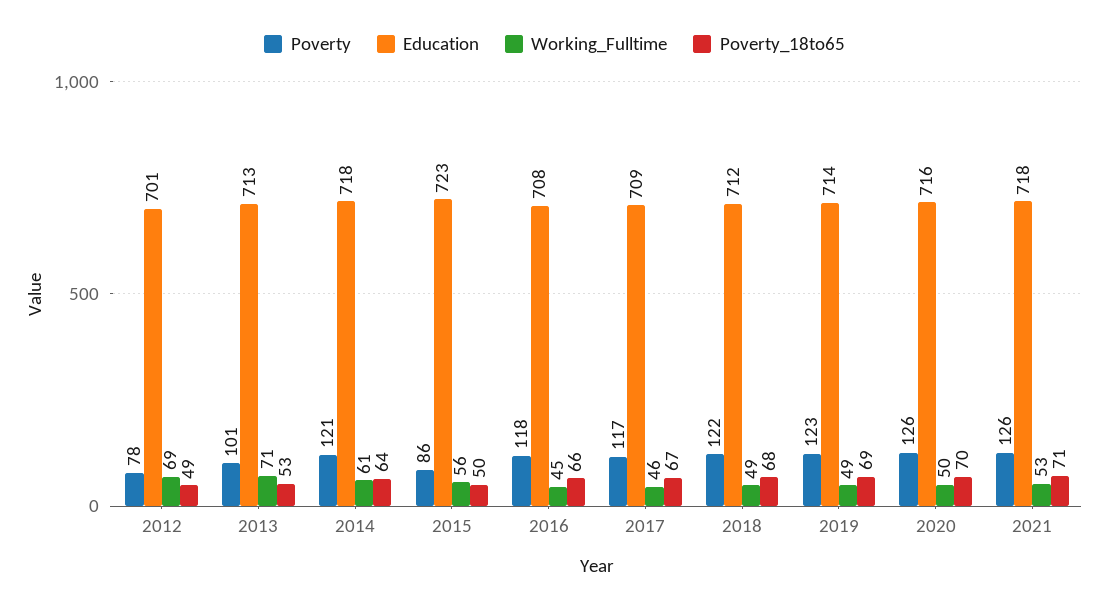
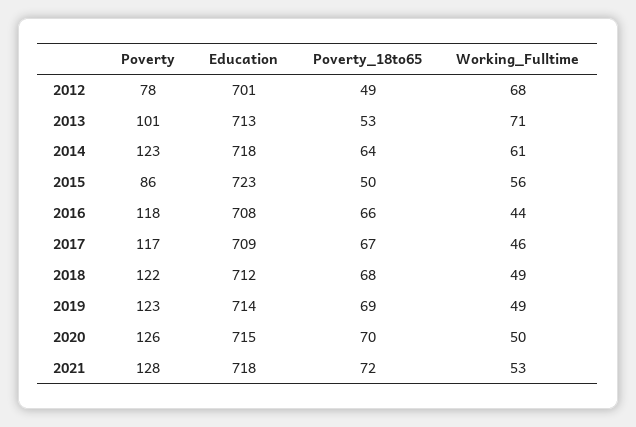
  {
    "Poverty": {
      "2012": 78,
      "2013": 101,
-     "2014": 121,
+     "2014": 123,
      "2015": 86,
      "2016": 118,
      "2017": 117,
      "2018": 122,
      "2019": 123,
      "2020": 126,
-     "2021": 126
+     "2021": 128
    },
    "Education": {
      "2012": 701,
      "2013": 713,
      "2014": 718,
      "2015": 723,
      "2016": 708,
      "2017": 709,
      "2018": 712,
      "2019": 714,
-     "2020": 716,
+     "2020": 715,
      "2021": 718
    },
    "Working_Fulltime": {
-     "2012": 69,
+     "2012": 68,
      "2013": 71,
      "2014": 61,
      "2015": 56,
-     "2016": 45,
+     "2016": 44,
      "2017": 46,
      "2018": 49,
      "2019": 49,
      "2020": 50,
      "2021": 53
    },
    "Poverty_18to65": {
      "2012": 49,
      "2013": 53,
      "2014": 64,
      "2015": 50,
      "2016": 66,
      "2017": 67,
      "2018": 68,
      "2019": 69,
      "2020": 70,
-     "2021": 71
+     "2021": 72
    }
  }

